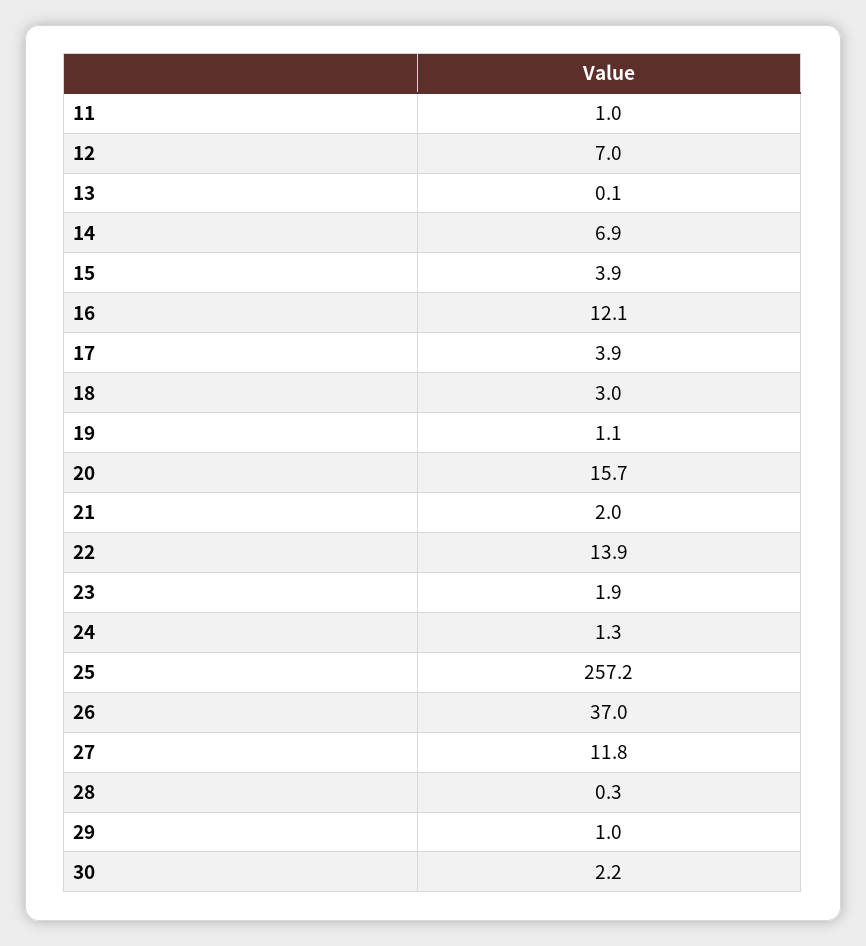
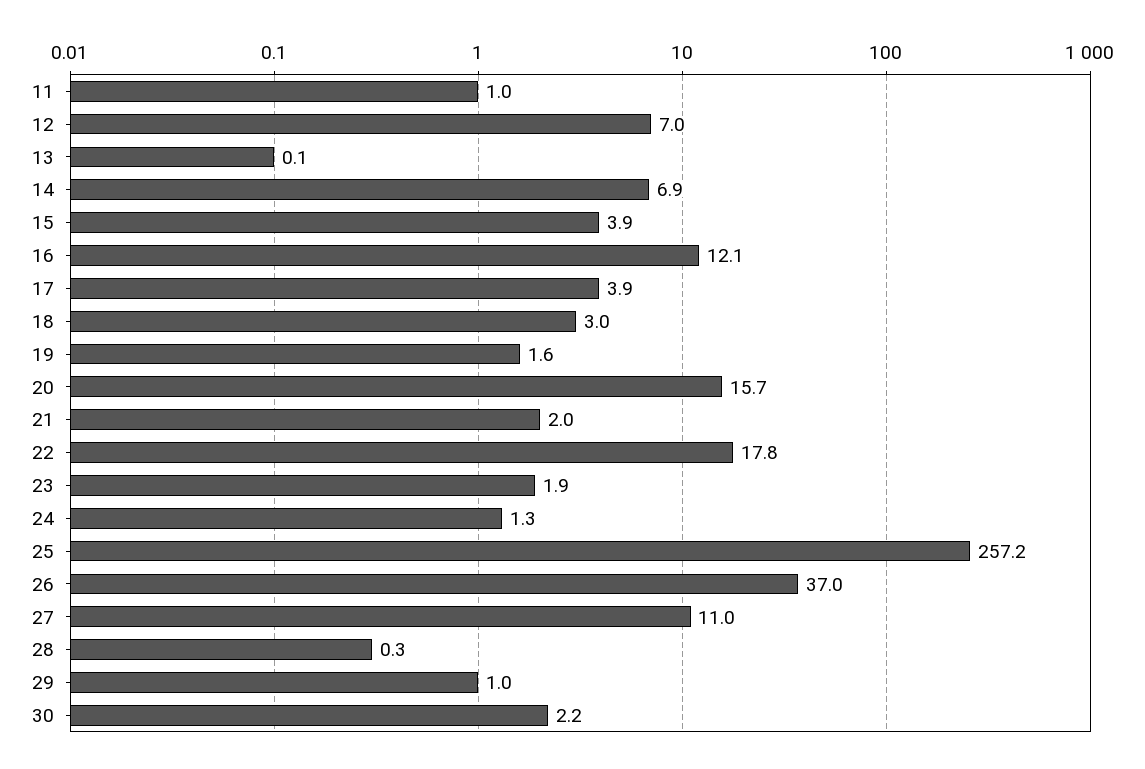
  {
    "11": 1,
    "12": 7,
    "13": 0.1,
    "14": 6.9,
    "15": 3.9,
    "16": 12.1,
    "17": 3.9,
    "18": 3,
-   "19": 1.1,
+   "19": 1.6,
    "20": 15.7,
    "21": 2,
-   "22": 13.9,
+   "22": 17.8,
    "23": 1.9,
    "24": 1.3,
    "25": 257.2,
    "26": 37,
-   "27": 11.8,
+   "27": 11,
    "28": 0.3,
    "29": 1,
    "30": 2.2
  }

